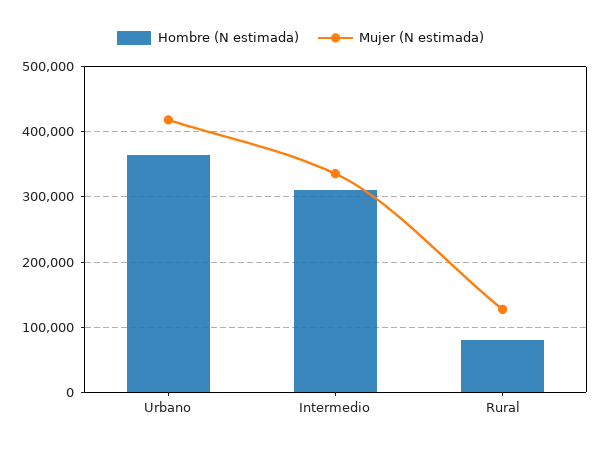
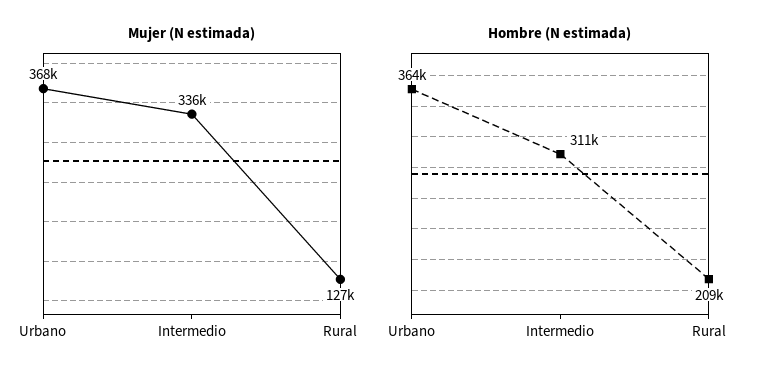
  {
    "Hombre (N estimada)": {
      "Urbano": 364000,
      "Intermedio": 311000,
-     "Rural": 80000
+     "Rural": 209000
    },
    "Mujer (N estimada)": {
-     "Urbano": 420000,
+     "Urbano": 368000,
      "Intermedio": 336000,
      "Rural": 127000
    }
  }

